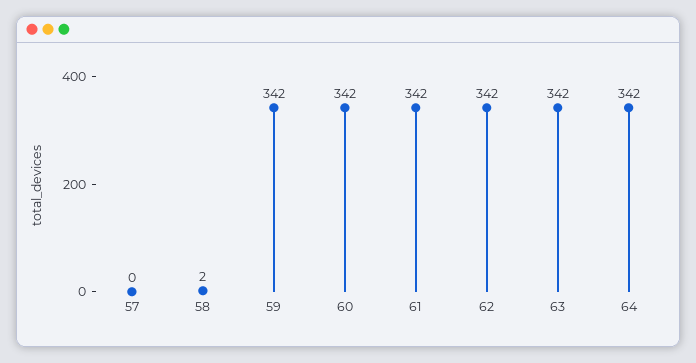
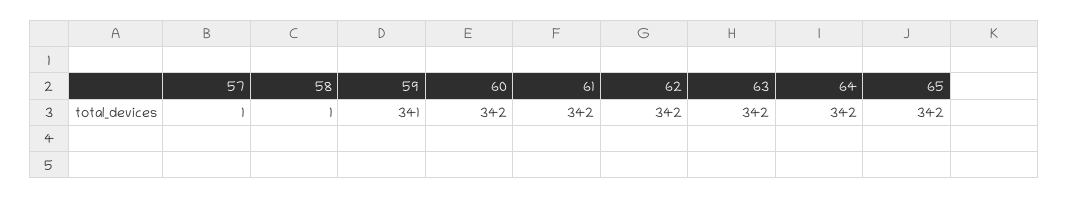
  {
-   "57": 0,
+   "57": 1,
-   "58": 2,
+   "58": 1,
-   "59": 342,
+   "59": 341,
    "60": 342,
    "61": 342,
    "62": 342,
    "63": 342,
-   "64": 342
+   "64": 342,
+   "65": 342
  }

